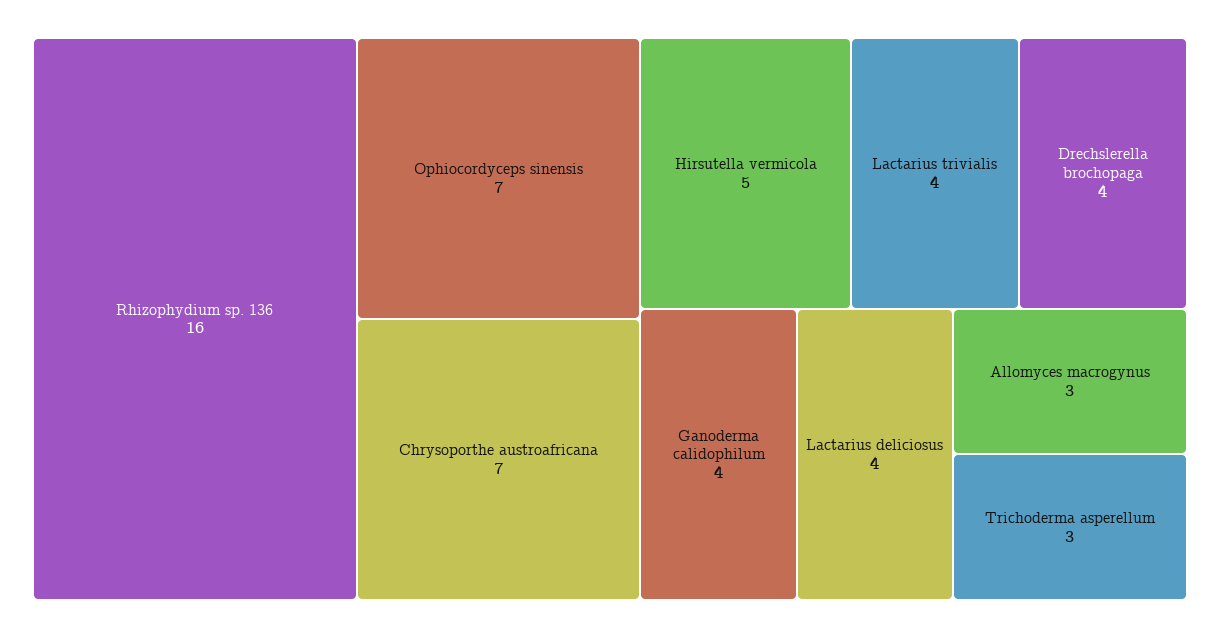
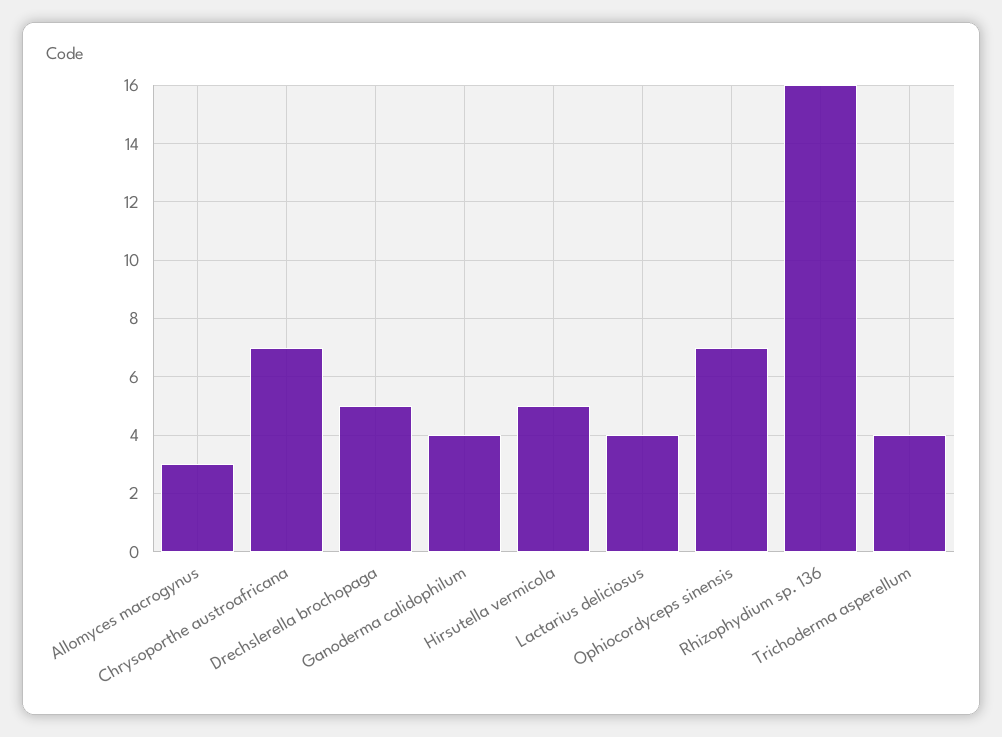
  {
    "Rhizophydium sp. 136": 16,
    "Ophiocordyceps sinensis": 7,
    "Chrysoporthe austroafricana": 7,
    "Hirsutella vermicola": 5,
-   "Lactarius trivialis": 4,
-   "Drechslerella brochopaga": 4,
+   "Drechslerella brochopaga": 5,
    "Ganoderma calidophilum": 4,
    "Lactarius deliciosus": 4,
    "Allomyces macrogynus": 3,
-   "Trichoderma asperellum": 3
+   "Trichoderma asperellum": 4
  }

